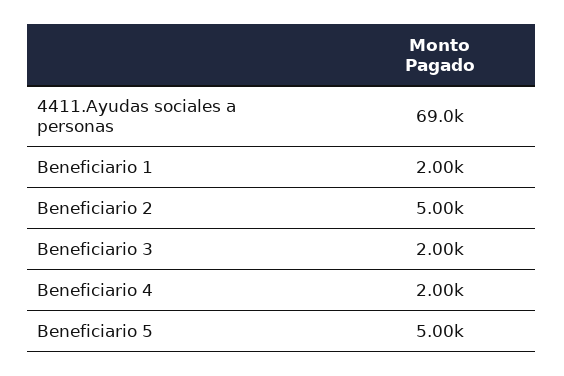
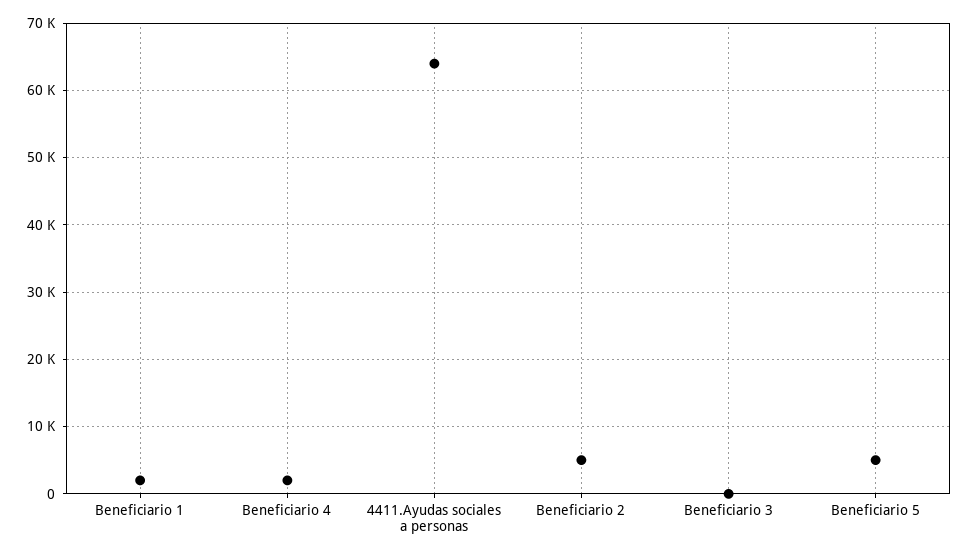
  {
-   "4411.Ayudas sociales a personas": 69000,
+   "4411.Ayudas sociales a personas": 64000,
    "Beneficiario 1": 2000,
    "Beneficiario 2": 5000,
-   "Beneficiario 3": 2000,
+   "Beneficiario 3": 0,
    "Beneficiario 4": 2000,
    "Beneficiario 5": 5000
  }

